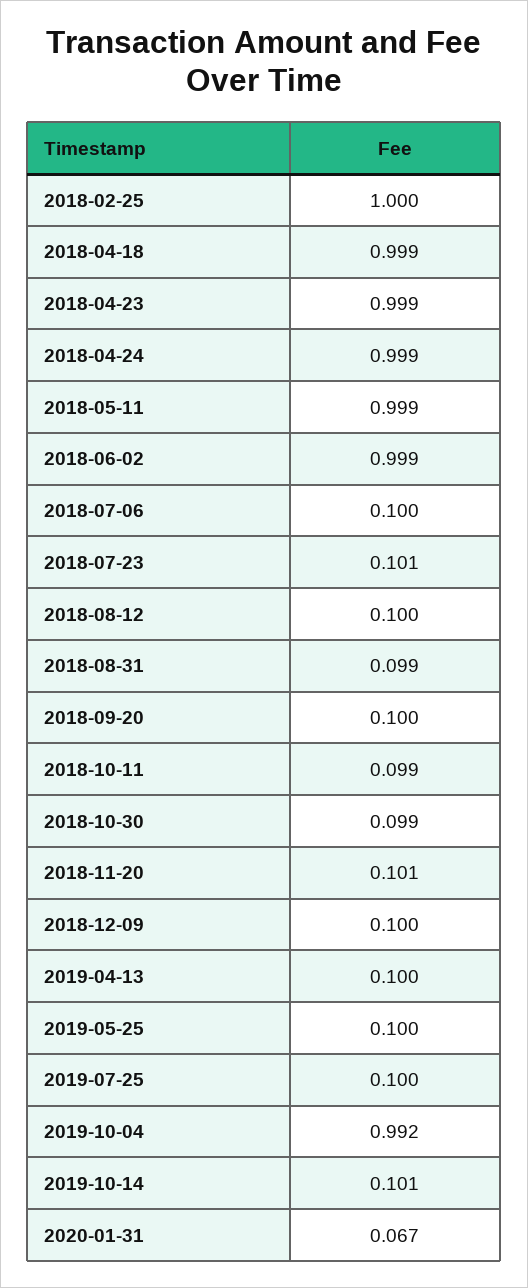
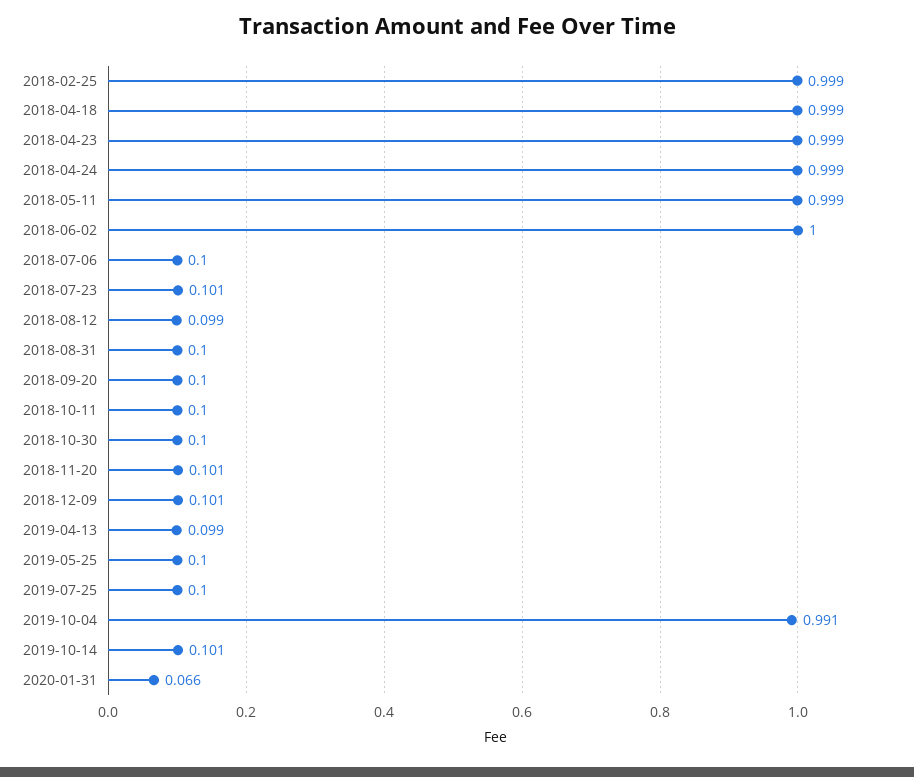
  {
-   "2018-02-25": 1,
+   "2018-02-25": 0.999,
    "2018-04-18": 0.999,
    "2018-04-23": 0.999,
    "2018-04-24": 0.999,
    "2018-05-11": 0.999,
-   "2018-06-02": 0.999,
+   "2018-06-02": 1,
    "2018-07-06": 0.1,
    "2018-07-23": 0.101,
-   "2018-08-12": 0.1,
+   "2018-08-12": 0.099,
-   "2018-08-31": 0.099,
+   "2018-08-31": 0.1,
    "2018-09-20": 0.1,
-   "2018-10-11": 0.099,
+   "2018-10-11": 0.1,
-   "2018-10-30": 0.099,
+   "2018-10-30": 0.1,
    "2018-11-20": 0.101,
-   "2018-12-09": 0.1,
+   "2018-12-09": 0.101,
-   "2019-04-13": 0.1,
+   "2019-04-13": 0.099,
    "2019-05-25": 0.1,
    "2019-07-25": 0.1,
-   "2019-10-04": 0.992,
+   "2019-10-04": 0.991,
    "2019-10-14": 0.101,
-   "2020-01-31": 0.067
+   "2020-01-31": 0.066
  }

